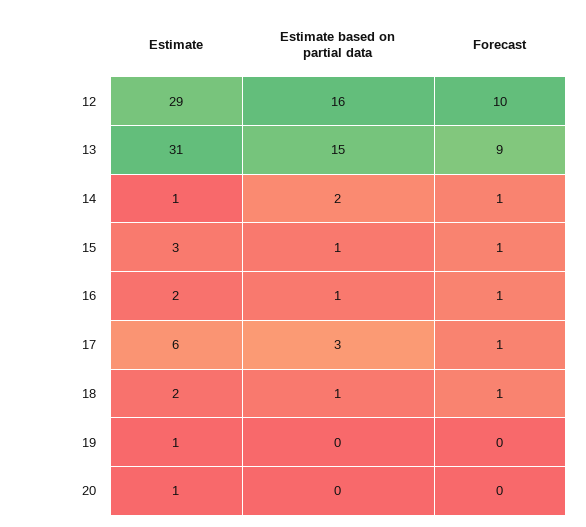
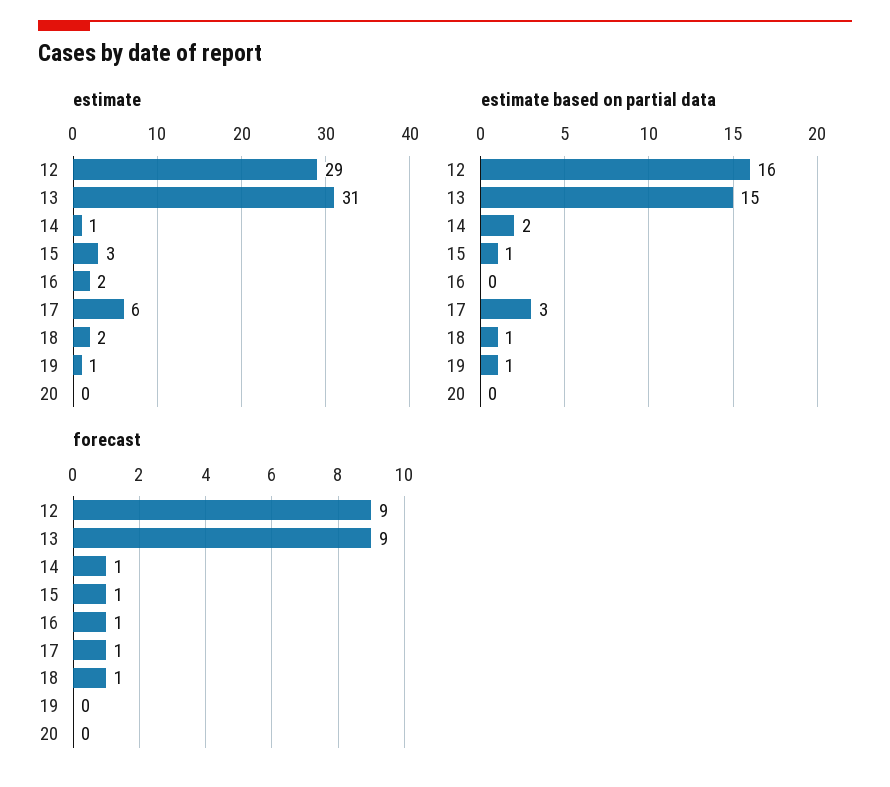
  {
    "Estimate": {
      "12": 29,
      "13": 31,
      "14": 1,
      "15": 3,
      "16": 2,
      "17": 6,
      "18": 2,
      "19": 1,
-     "20": 1
+     "20": 0
    },
    "Estimate based on partial data": {
      "12": 16,
      "13": 15,
      "14": 2,
      "15": 1,
-     "16": 1,
+     "16": 0,
      "17": 3,
      "18": 1,
-     "19": 0,
+     "19": 1,
      "20": 0
    },
    "Forecast": {
-     "12": 10,
+     "12": 9,
      "13": 9,
      "14": 1,
      "15": 1,
      "16": 1,
      "17": 1,
      "18": 1,
      "19": 0,
      "20": 0
    }
  }

